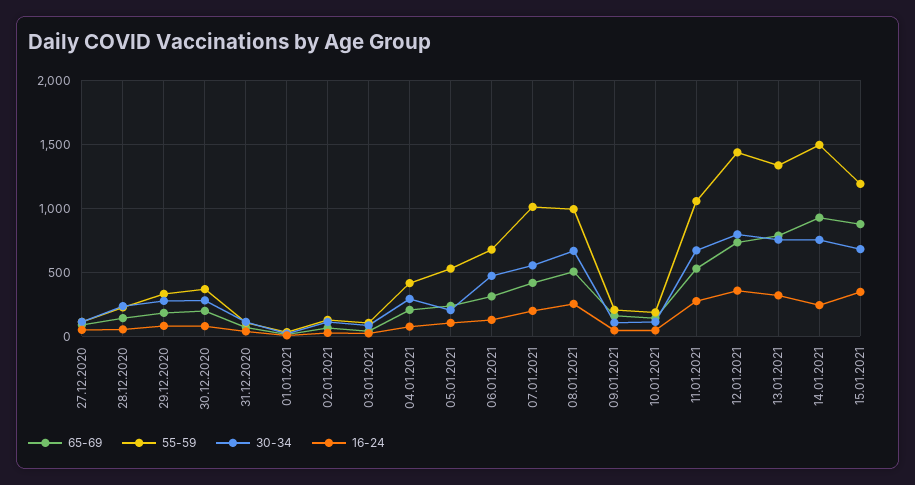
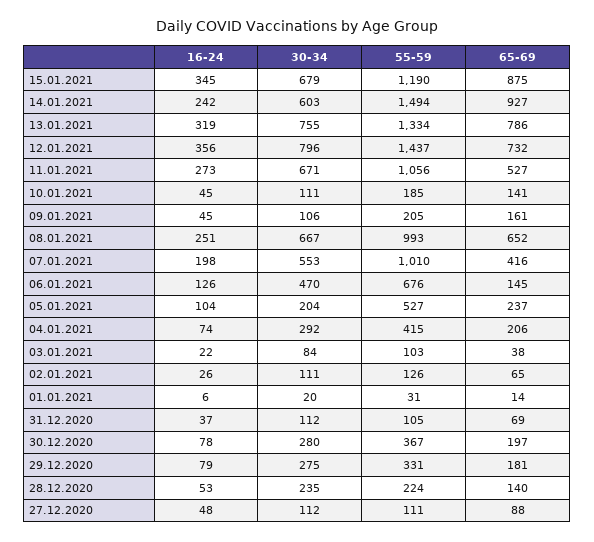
  {
    "65-69": {
      "27.12.2020": 88,
      "28.12.2020": 140,
      "29.12.2020": 181,
      "30.12.2020": 197,
      "31.12.2020": 69,
      "01.01.2021": 14,
      "02.01.2021": 65,
      "03.01.2021": 38,
      "04.01.2021": 206,
      "05.01.2021": 237,
-     "06.01.2021": 300,
+     "06.01.2021": 145,
      "07.01.2021": 416,
-     "08.01.2021": 500,
+     "08.01.2021": 652,
      "09.01.2021": 161,
      "10.01.2021": 141,
      "11.01.2021": 527,
      "12.01.2021": 732,
      "13.01.2021": 786,
      "14.01.2021": 927,
      "15.01.2021": 875
    },
    "55-59": {
      "27.12.2020": 111,
      "28.12.2020": 224,
      "29.12.2020": 331,
      "30.12.2020": 367,
      "31.12.2020": 105,
      "01.01.2021": 31,
      "02.01.2021": 126,
      "03.01.2021": 103,
      "04.01.2021": 415,
      "05.01.2021": 527,
      "06.01.2021": 676,
      "07.01.2021": 1010,
      "08.01.2021": 993,
      "09.01.2021": 205,
      "10.01.2021": 185,
      "11.01.2021": 1056,
      "12.01.2021": 1437,
      "13.01.2021": 1334,
      "14.01.2021": 1494,
      "15.01.2021": 1190
    },
    "30-34": {
      "27.12.2020": 112,
      "28.12.2020": 235,
      "29.12.2020": 275,
      "30.12.2020": 280,
      "31.12.2020": 112,
      "01.01.2021": 20,
      "02.01.2021": 111,
      "03.01.2021": 84,
      "04.01.2021": 292,
      "05.01.2021": 204,
      "06.01.2021": 470,
      "07.01.2021": 553,
      "08.01.2021": 667,
      "09.01.2021": 106,
      "10.01.2021": 111,
      "11.01.2021": 671,
      "12.01.2021": 796,
      "13.01.2021": 755,
-     "14.01.2021": 750,
+     "14.01.2021": 603,
      "15.01.2021": 679
    },
    "16-24": {
      "27.12.2020": 48,
      "28.12.2020": 53,
      "29.12.2020": 79,
      "30.12.2020": 78,
      "31.12.2020": 37,
      "01.01.2021": 6,
      "02.01.2021": 26,
      "03.01.2021": 22,
      "04.01.2021": 74,
      "05.01.2021": 104,
      "06.01.2021": 126,
      "07.01.2021": 198,
      "08.01.2021": 251,
      "09.01.2021": 45,
      "10.01.2021": 45,
      "11.01.2021": 273,
      "12.01.2021": 356,
      "13.01.2021": 319,
      "14.01.2021": 242,
      "15.01.2021": 345
    }
  }

